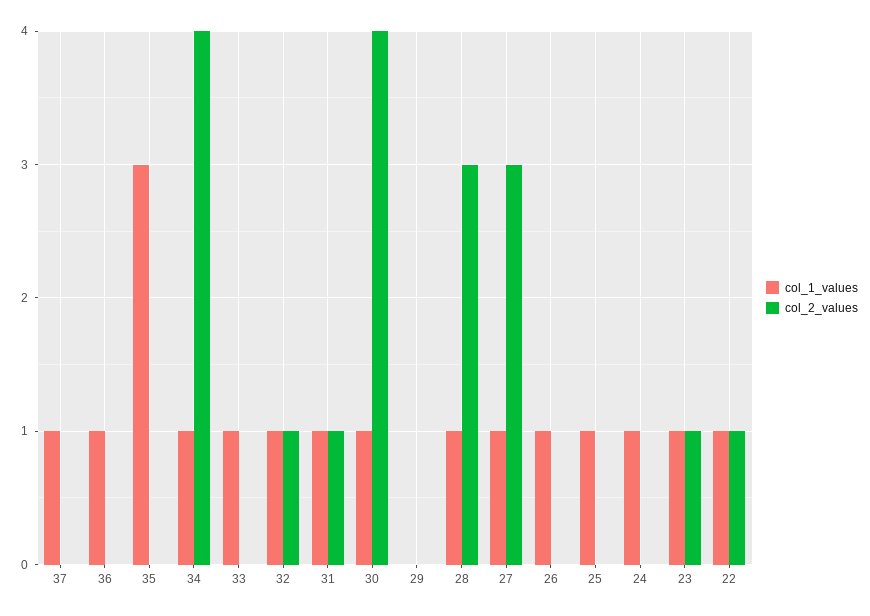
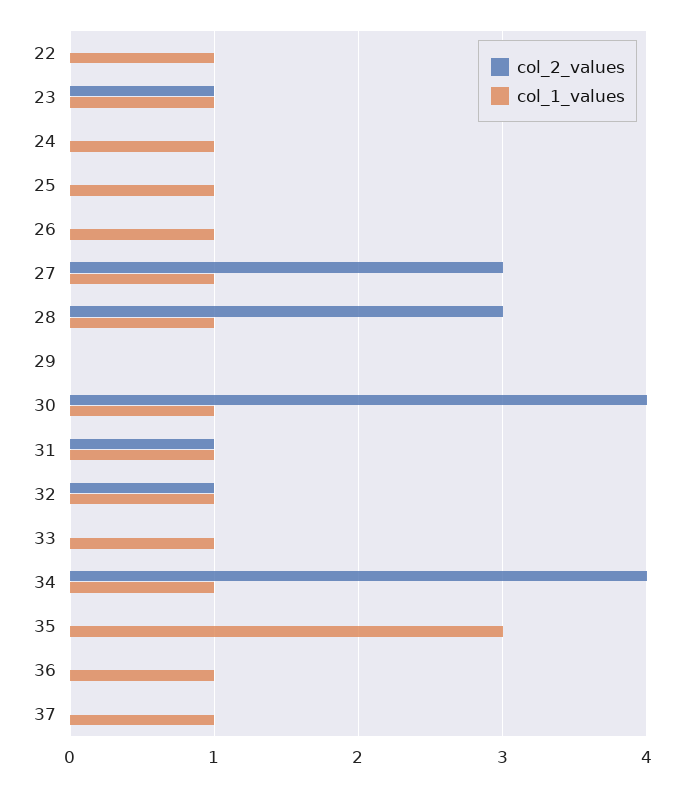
  {
    "col_1_values": {
      "37": 1,
      "36": 1,
      "35": 3,
      "34": 1,
      "33": 1,
      "32": 1,
      "31": 1,
      "30": 1,
      "29": 0,
      "28": 1,
      "27": 1,
      "26": 1,
      "25": 1,
      "24": 1,
      "23": 1,
      "22": 1
    },
    "col_2_values": {
      "37": 0,
      "36": 0,
      "35": 0,
      "34": 4,
      "33": 0,
      "32": 1,
      "31": 1,
      "30": 4,
      "29": 0,
      "28": 3,
      "27": 3,
      "26": 0,
      "25": 0,
      "24": 0,
      "23": 1,
-     "22": 1
+     "22": 0
    }
  }

